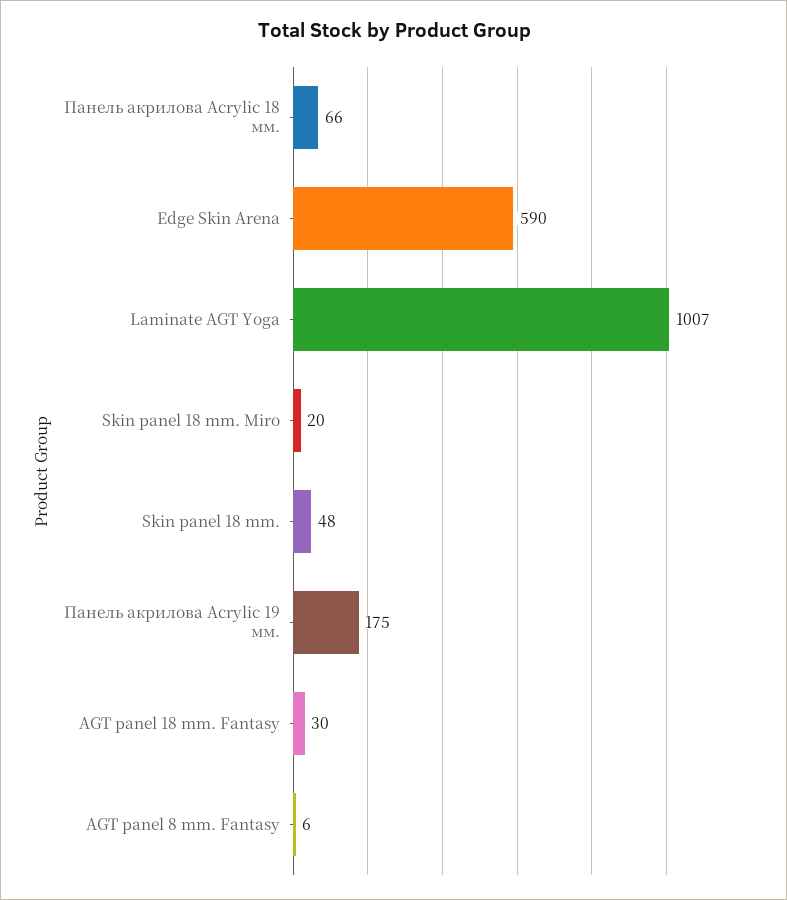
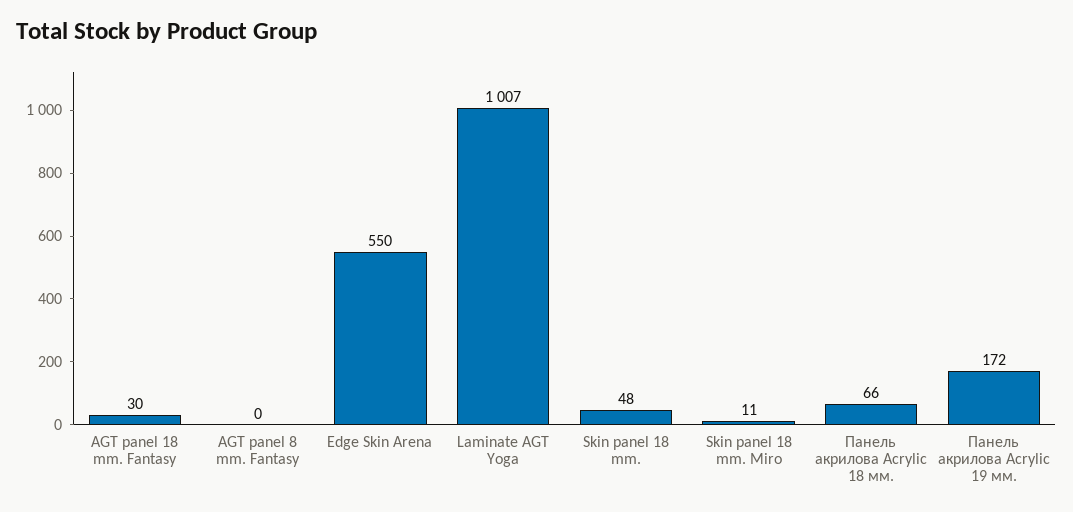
  {
    "Панель акрилова Acrylic 18 мм.": 66,
-   "Edge Skin Arena": 590,
+   "Edge Skin Arena": 550,
    "Laminate AGT Yoga": 1007,
-   "Skin panel 18 mm. Miro": 20,
+   "Skin panel 18 mm. Miro": 11,
    "Skin panel 18 mm.": 48,
-   "Панель акрилова Acrylic 19 мм.": 175,
+   "Панель акрилова Acrylic 19 мм.": 172,
    "AGT panel 18 mm. Fantasy": 30,
-   "AGT panel 8 mm. Fantasy": 6
+   "AGT panel 8 mm. Fantasy": 0
  }

